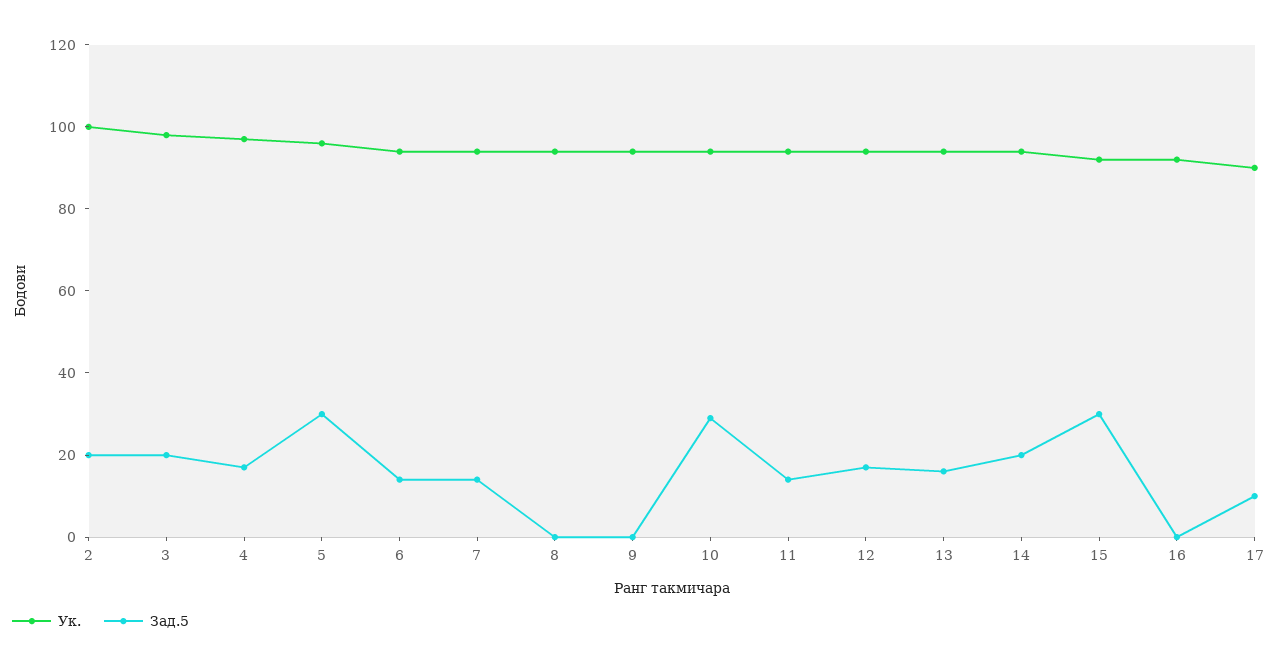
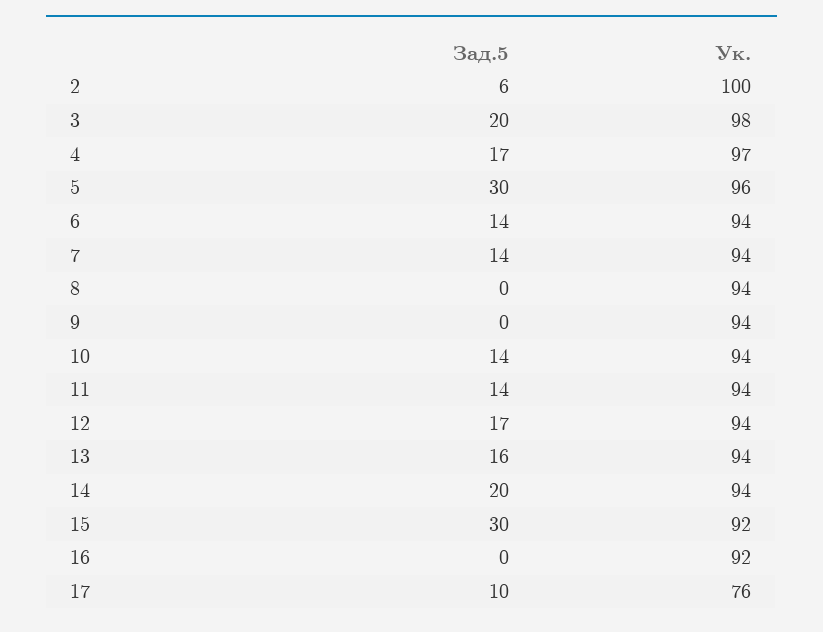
  {
    "Ук.": {
      "2": 100,
      "3": 98,
      "4": 97,
      "5": 96,
      "6": 94,
      "7": 94,
      "8": 94,
      "9": 94,
      "10": 94,
      "11": 94,
      "12": 94,
      "13": 94,
      "14": 94,
      "15": 92,
      "16": 92,
-     "17": 90
+     "17": 76
    },
    "Зад.5": {
-     "2": 20,
+     "2": 6,
      "3": 20,
      "4": 17,
      "5": 30,
      "6": 14,
      "7": 14,
      "8": 0,
      "9": 0,
-     "10": 30,
+     "10": 14,
      "11": 14,
      "12": 17,
      "13": 16,
      "14": 20,
      "15": 30,
      "16": 0,
      "17": 10
    }
  }

